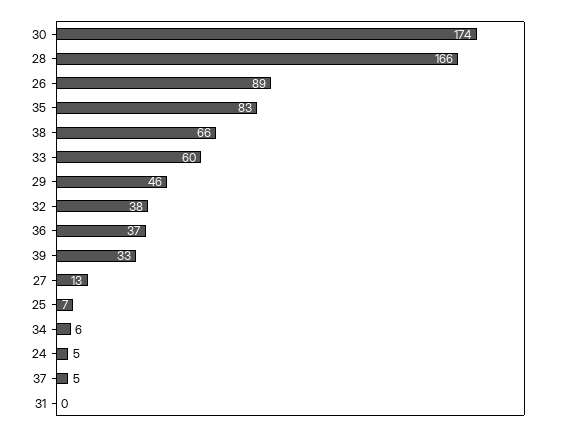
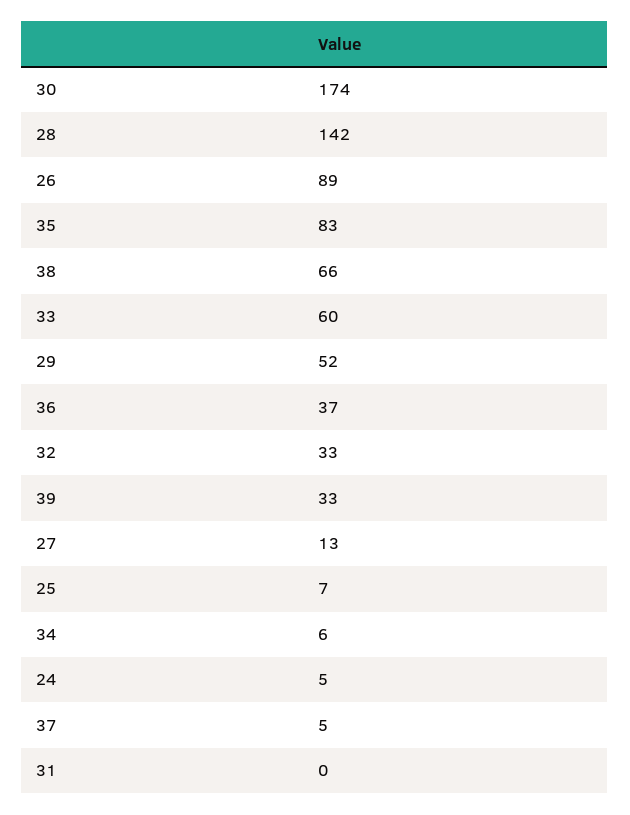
  {
    "30": 174,
-   "28": 166,
+   "28": 142,
    "26": 89,
    "35": 83,
    "38": 66,
    "33": 60,
-   "29": 46,
+   "29": 52,
-   "32": 38,
+   "32": 33,
    "36": 37,
    "39": 33,
    "27": 13,
    "25": 7,
    "34": 6,
    "24": 5,
    "37": 5,
    "31": 0
  }

